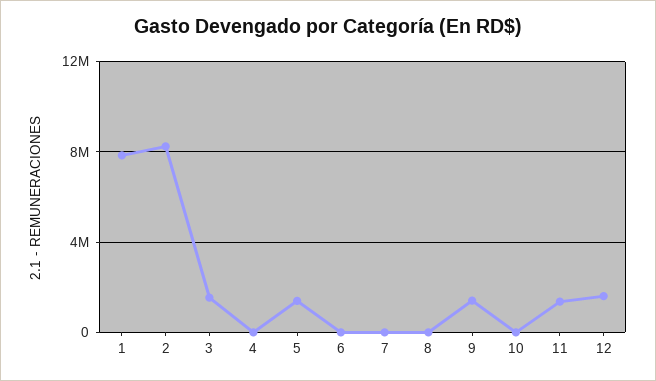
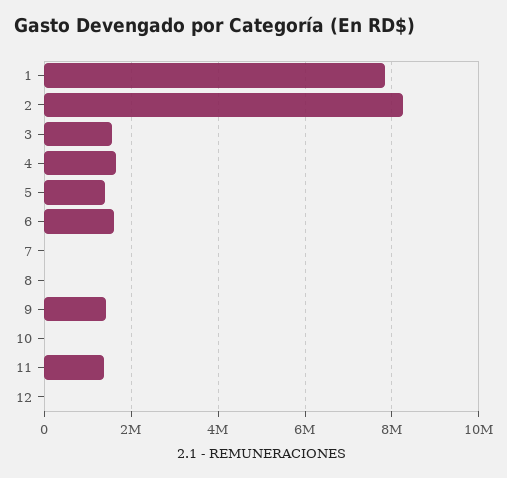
  {
    "1": 7800000,
    "2": 8200000,
    "3": 1600000,
-   "4": 0,
+   "4": 1600000,
    "5": 1400000,
-   "6": 0,
+   "6": 1600000,
    "7": 0,
    "8": 0,
    "9": 1400000,
    "10": 0,
    "11": 1400000,
-   "12": 1500000
+   "12": 0
  }

